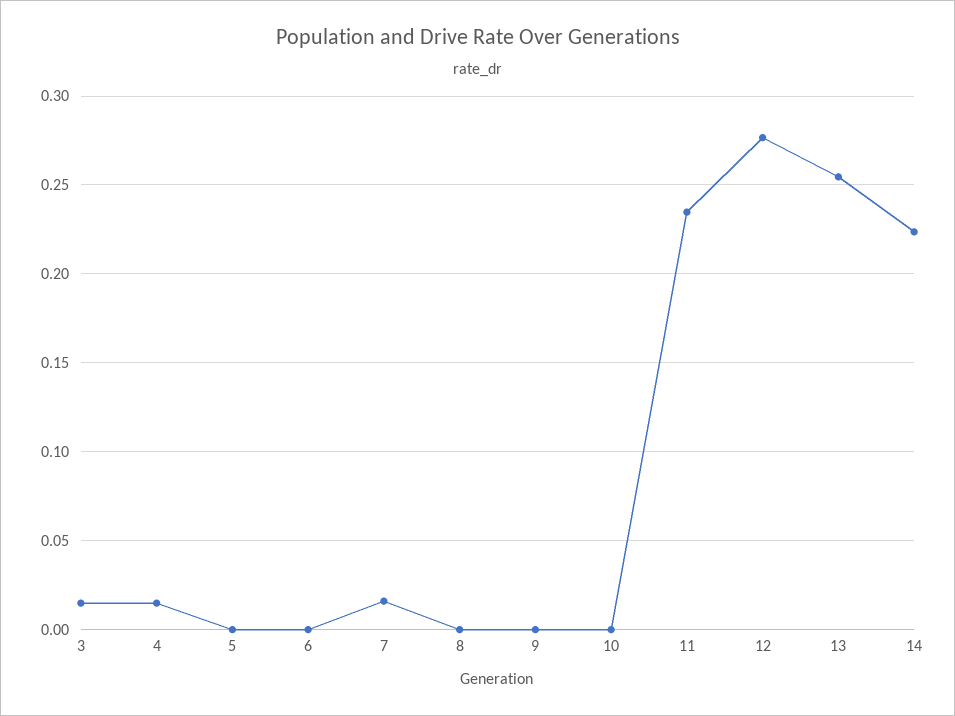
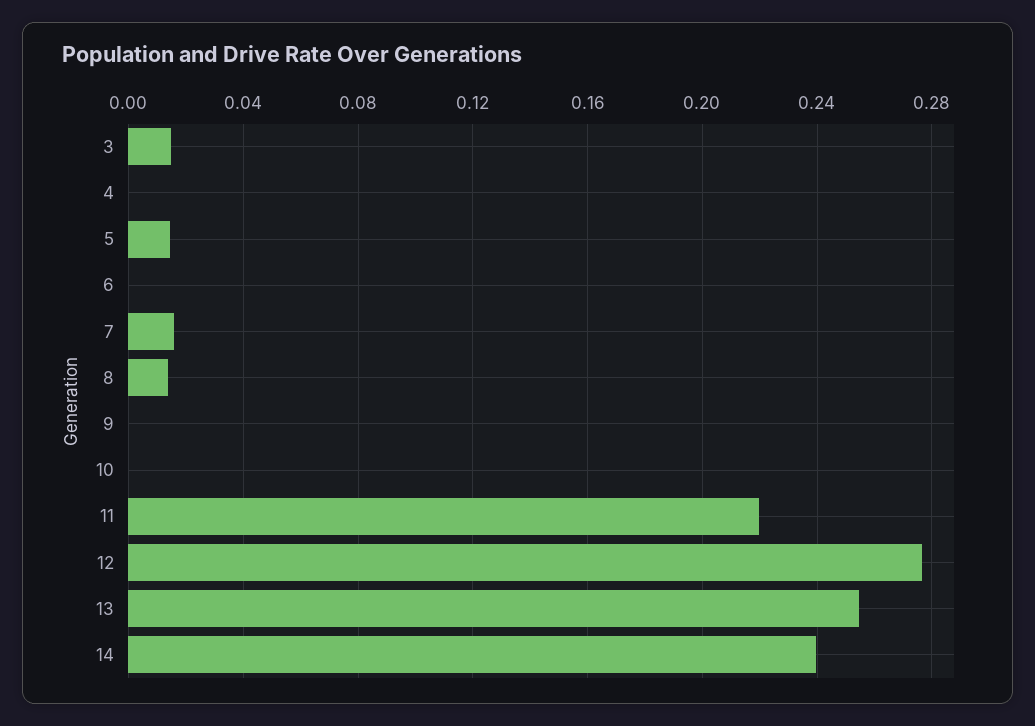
  {
    "3": 0.015,
-   "4": 0.015,
+   "4": 0,
-   "5": 0,
+   "5": 0.015,
    "6": 0,
    "7": 0.015,
-   "8": 0,
+   "8": 0.015,
    "9": 0,
    "10": 0,
-   "11": 0.235,
+   "11": 0.22,
    "12": 0.275,
    "13": 0.255,
-   "14": 0.225
+   "14": 0.24
  }

